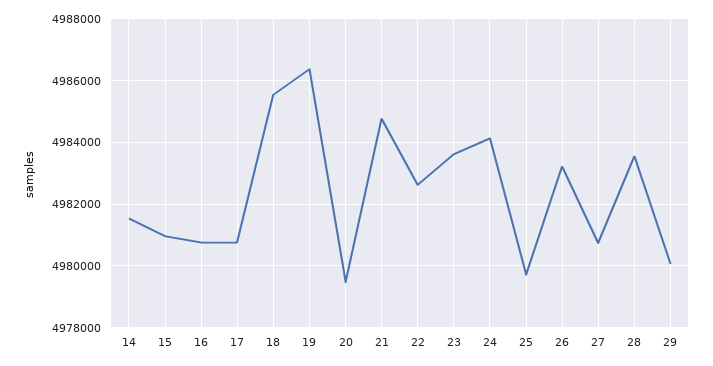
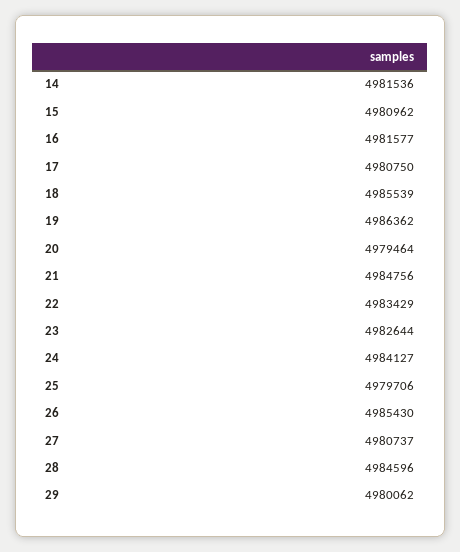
  {
    "14": 4981536,
    "15": 4980962,
-   "16": 4980800,
+   "16": 4981577,
    "17": 4980750,
    "18": 4985539,
    "19": 4986362,
    "20": 4979464,
    "21": 4984756,
-   "22": 4982600,
+   "22": 4983429,
-   "23": 4983600,
+   "23": 4982644,
    "24": 4984127,
    "25": 4979706,
-   "26": 4983200,
+   "26": 4985430,
    "27": 4980737,
-   "28": 4983600,
+   "28": 4984596,
    "29": 4980062
  }

